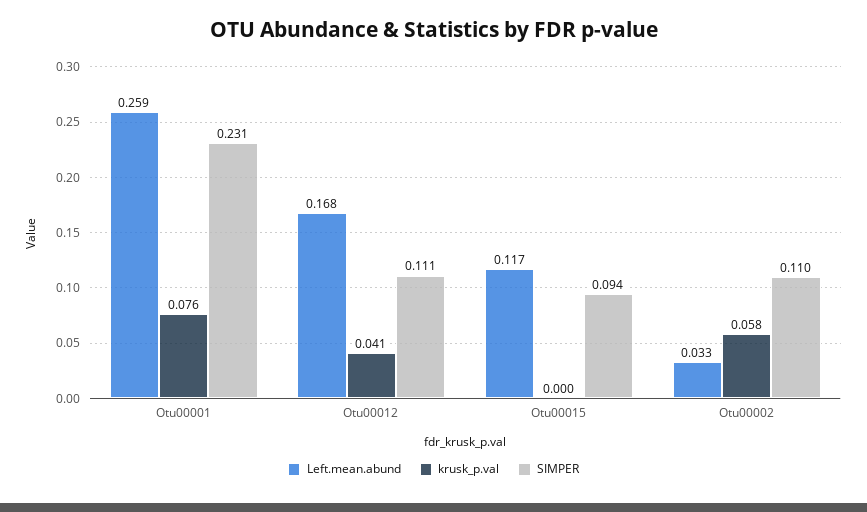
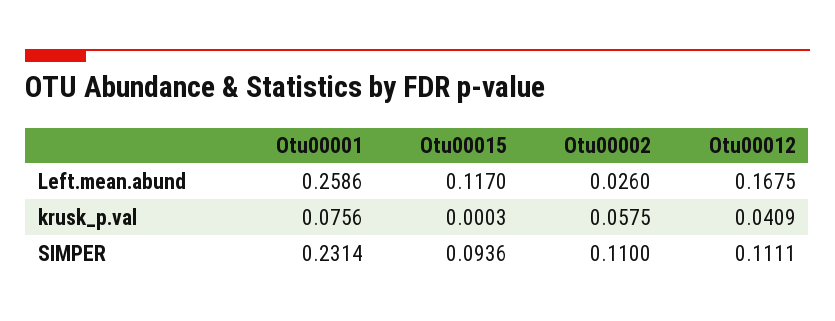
  {
    "Left.mean.abund": {
      "Otu00001": 0.2586,
      "Otu00012": 0.1675,
      "Otu00015": 0.117,
-     "Otu00002": 0.033
+     "Otu00002": 0.026
    },
    "krusk_p.val": {
      "Otu00001": 0.0756,
      "Otu00012": 0.0409,
      "Otu00015": 0.0003,
      "Otu00002": 0.0575
    },
    "SIMPER": {
      "Otu00001": 0.2314,
      "Otu00012": 0.1111,
      "Otu00015": 0.0936,
      "Otu00002": 0.11
    }
  }

